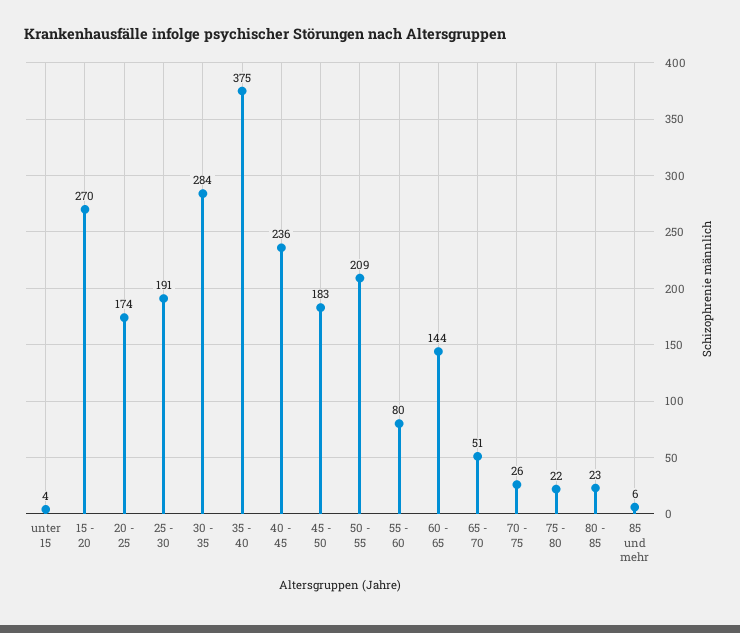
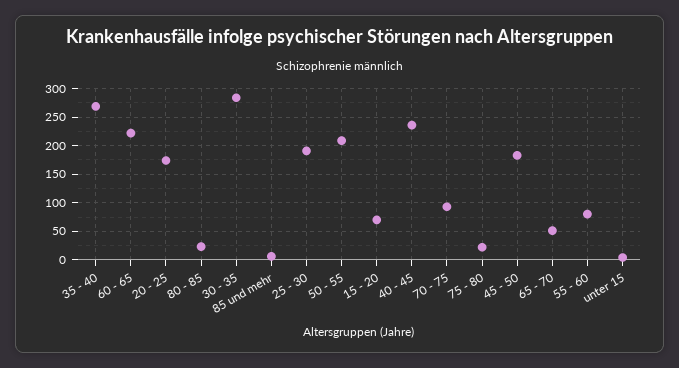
  {
    "unter 15": 4,
-   "15 - 20": 270,
+   "15 - 20": 75,
    "20 - 25": 174,
    "25 - 30": 191,
    "30 - 35": 284,
-   "35 - 40": 375,
+   "35 - 40": 275,
    "40 - 45": 236,
    "45 - 50": 183,
    "50 - 55": 209,
    "55 - 60": 80,
-   "60 - 65": 144,
+   "60 - 65": 225,
    "65 - 70": 51,
-   "70 - 75": 26,
+   "70 - 75": 100,
    "75 - 80": 22,
    "80 - 85": 23,
    "85 und mehr": 6
  }

